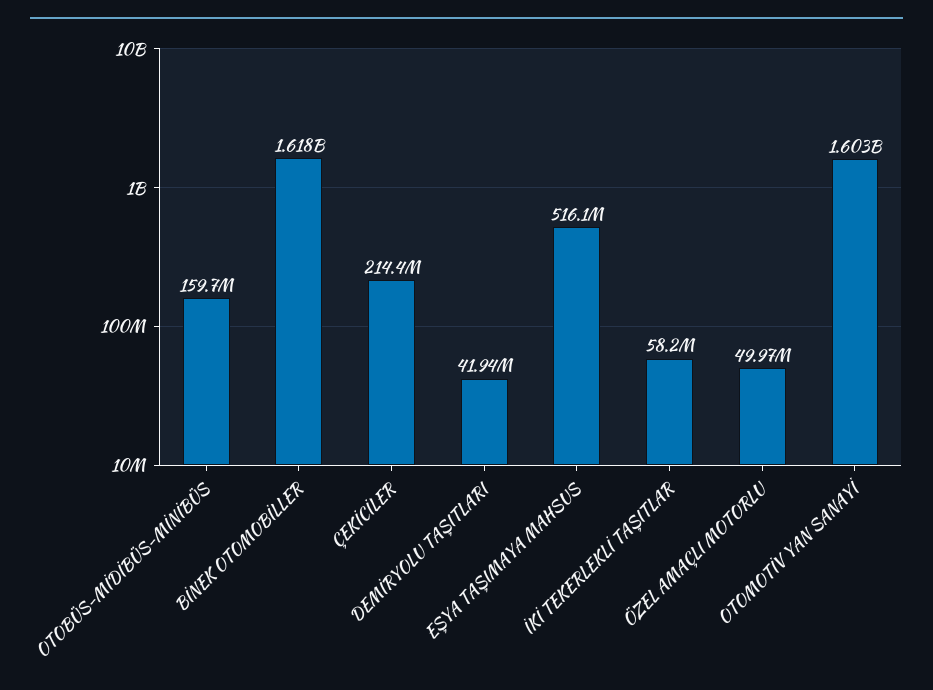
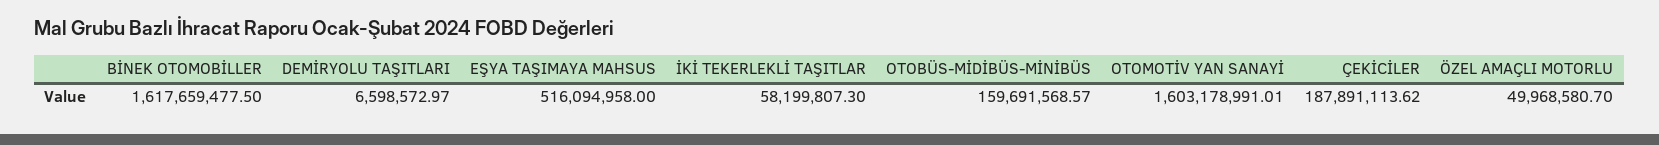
  {
    "OTOBÜS-MİDİBÜS-MİNİBÜS": 159691568.57,
    "BİNEK OTOMOBİLLER": 1617659477.5,
-   "ÇEKİCİLER": 214400000,
+   "ÇEKİCİLER": 187891113.62,
-   "DEMİRYOLU TAŞITLARI": 41940000,
+   "DEMİRYOLU TAŞITLARI": 6598572.97,
    "EŞYA TAŞIMAYA MAHSUS": 516094958,
    "İKİ TEKERLEKLİ TAŞITLAR": 58199807.3,
    "ÖZEL AMAÇLI MOTORLU": 49968580.7,
    "OTOMOTİV YAN SANAYİ": 1603178991.01
  }

